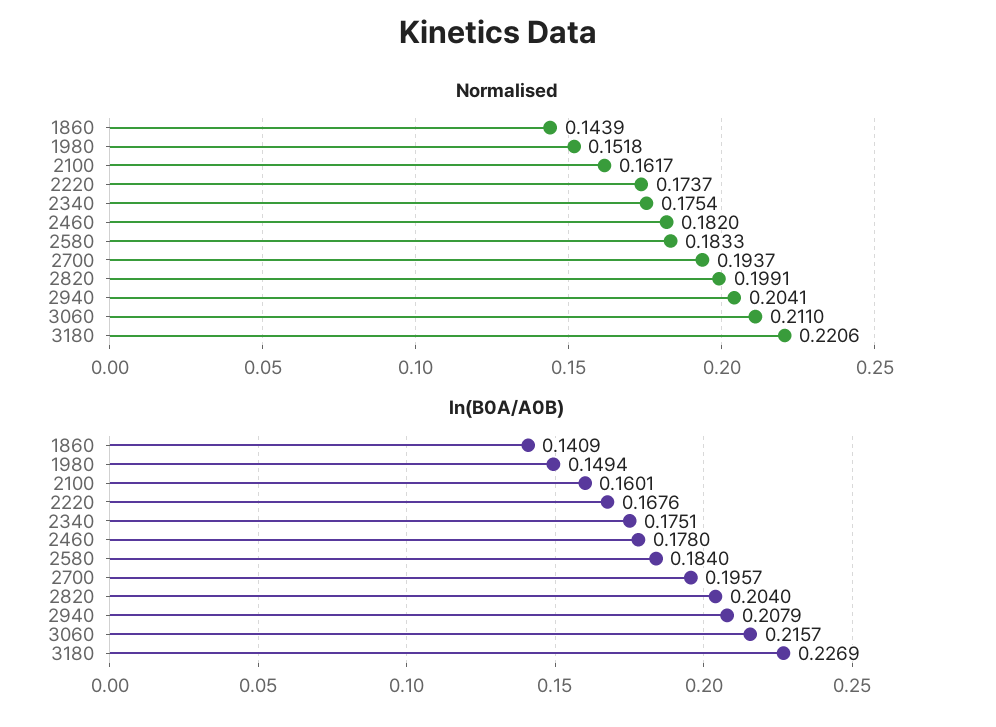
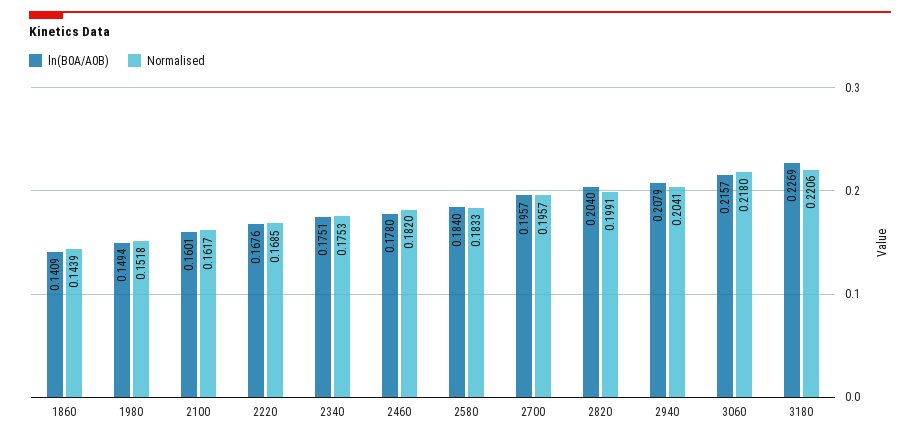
  {
    "Normalised": {
      "1860": 0.1439,
      "1980": 0.1518,
      "2100": 0.1617,
-     "2220": 0.1737,
+     "2220": 0.1685,
-     "2340": 0.1754,
+     "2340": 0.1753,
      "2460": 0.182,
      "2580": 0.1833,
-     "2700": 0.1937,
+     "2700": 0.1957,
      "2820": 0.1991,
      "2940": 0.2041,
-     "3060": 0.211,
+     "3060": 0.218,
      "3180": 0.2206
    },
    "ln(B0A/A0B)": {
      "1860": 0.1409,
      "1980": 0.1494,
      "2100": 0.1601,
      "2220": 0.1676,
      "2340": 0.1751,
      "2460": 0.178,
      "2580": 0.184,
      "2700": 0.1957,
      "2820": 0.204,
      "2940": 0.2079,
      "3060": 0.2157,
      "3180": 0.2269
    }
  }

